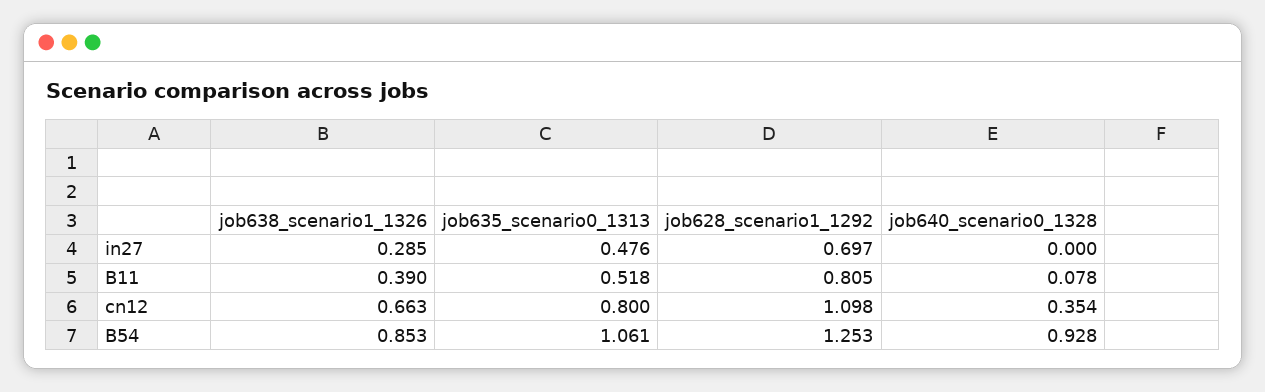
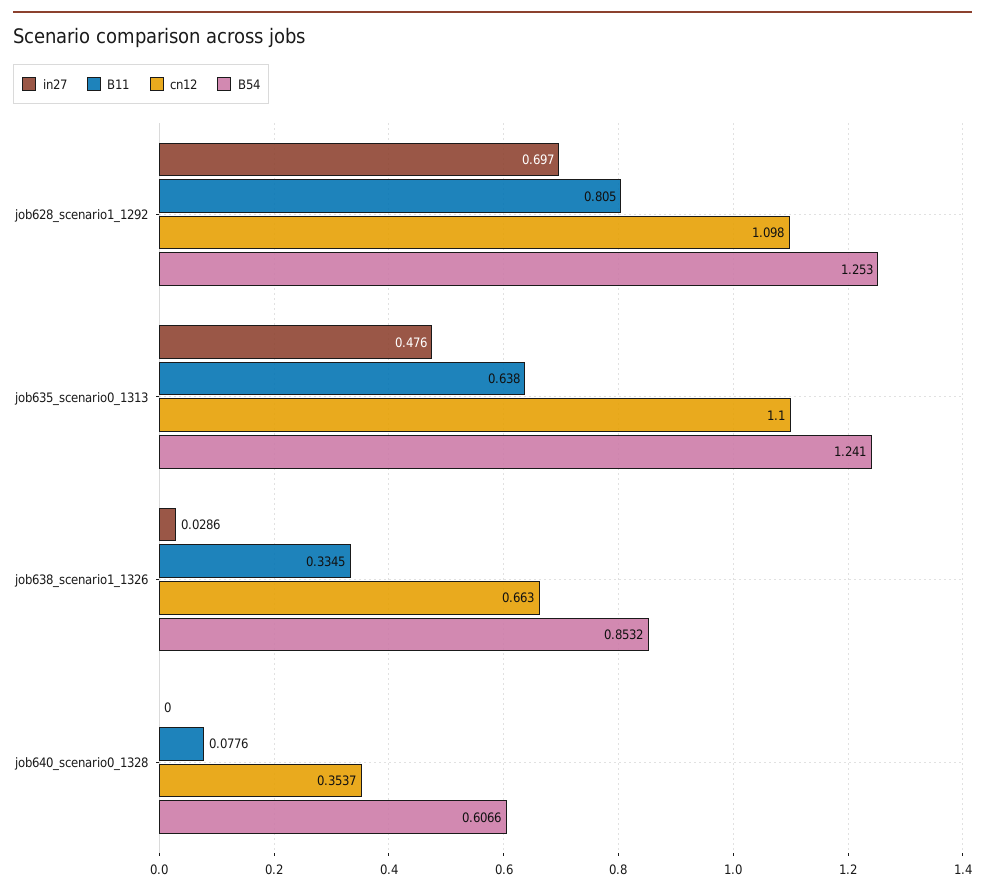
  {
    "in27": {
-     "job638_scenario1_1326": 0.285,
+     "job638_scenario1_1326": 0.0286,
      "job635_scenario0_1313": 0.476,
      "job628_scenario1_1292": 0.697,
      "job640_scenario0_1328": 0
    },
    "B11": {
-     "job638_scenario1_1326": 0.39,
+     "job638_scenario1_1326": 0.3345,
-     "job635_scenario0_1313": 0.518,
+     "job635_scenario0_1313": 0.638,
      "job628_scenario1_1292": 0.805,
      "job640_scenario0_1328": 0.0776
    },
    "cn12": {
      "job638_scenario1_1326": 0.663,
-     "job635_scenario0_1313": 0.8,
+     "job635_scenario0_1313": 1.1,
      "job628_scenario1_1292": 1.098,
      "job640_scenario0_1328": 0.3537
    },
    "B54": {
      "job638_scenario1_1326": 0.8532,
-     "job635_scenario0_1313": 1.061,
+     "job635_scenario0_1313": 1.241,
      "job628_scenario1_1292": 1.253,
-     "job640_scenario0_1328": 0.928
+     "job640_scenario0_1328": 0.6066
    }
  }

